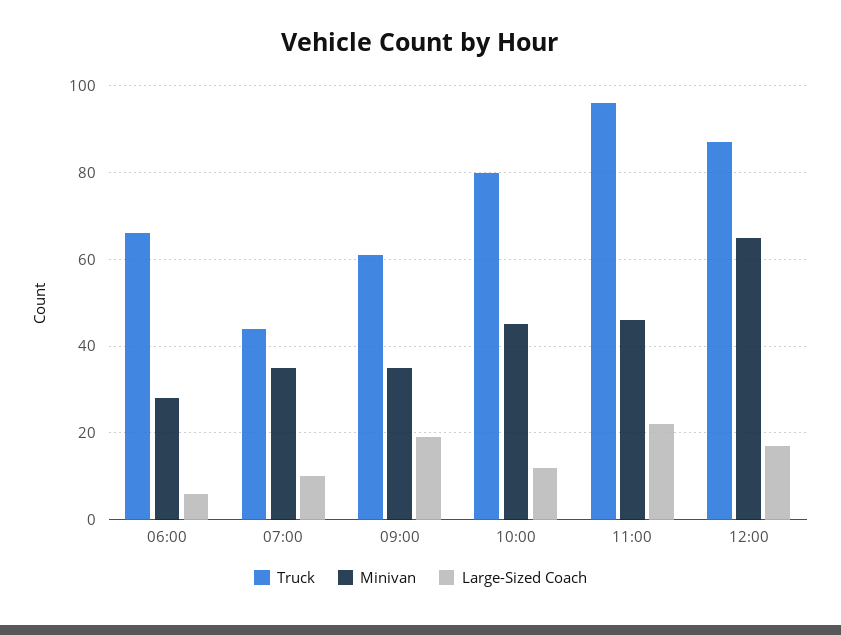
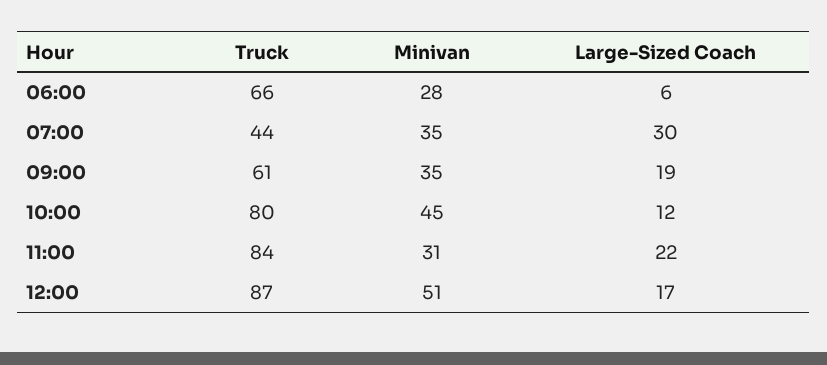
  {
    "Truck": {
      "06:00": 66,
      "07:00": 44,
      "09:00": 61,
      "10:00": 80,
-     "11:00": 95,
+     "11:00": 84,
      "12:00": 87
    },
    "Minivan": {
      "06:00": 28,
      "07:00": 35,
      "09:00": 35,
      "10:00": 45,
-     "11:00": 45,
+     "11:00": 31,
-     "12:00": 65
+     "12:00": 51
    },
    "Large-Sized Coach": {
      "06:00": 6,
-     "07:00": 10,
+     "07:00": 30,
      "09:00": 19,
      "10:00": 12,
      "11:00": 22,
      "12:00": 17
    }
  }

